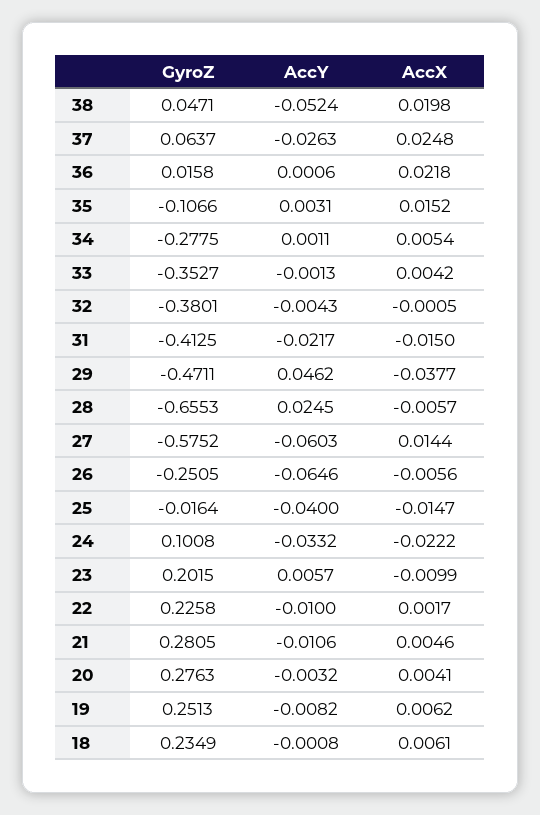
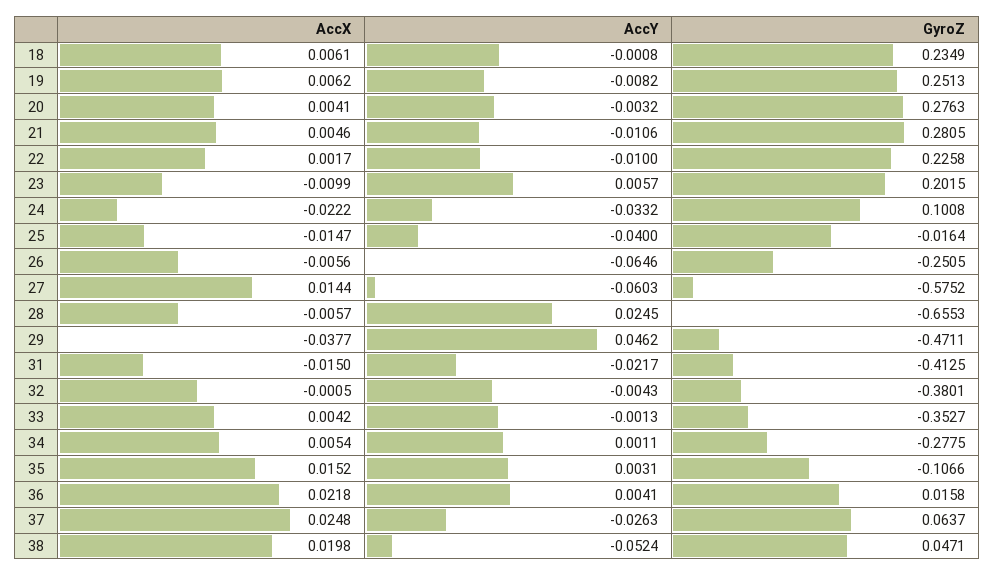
  {
    "GyroZ": {
      "38": 0.0471,
      "37": 0.0637,
      "36": 0.0158,
      "35": -0.1066,
      "34": -0.2775,
      "33": -0.3527,
      "32": -0.3801,
      "31": -0.4125,
      "29": -0.4711,
      "28": -0.6553,
      "27": -0.5752,
      "26": -0.2505,
      "25": -0.0164,
      "24": 0.1008,
      "23": 0.2015,
      "22": 0.2258,
      "21": 0.2805,
      "20": 0.2763,
      "19": 0.2513,
      "18": 0.2349
    },
    "AccY": {
      "38": -0.0524,
      "37": -0.0263,
-     "36": 0.0006,
+     "36": 0.0041,
      "35": 0.0031,
      "34": 0.0011,
      "33": -0.0013,
      "32": -0.0043,
      "31": -0.0217,
      "29": 0.0462,
      "28": 0.0245,
      "27": -0.0603,
      "26": -0.0646,
      "25": -0.04,
      "24": -0.0332,
      "23": 0.0057,
      "22": -0.01,
      "21": -0.0106,
      "20": -0.0032,
      "19": -0.0082,
      "18": -0.0008
    },
    "AccX": {
      "38": 0.0198,
      "37": 0.0248,
      "36": 0.0218,
      "35": 0.0152,
      "34": 0.0054,
      "33": 0.0042,
      "32": -0.0005,
      "31": -0.015,
      "29": -0.0377,
      "28": -0.0057,
      "27": 0.0144,
      "26": -0.0056,
      "25": -0.0147,
      "24": -0.0222,
      "23": -0.0099,
      "22": 0.0017,
      "21": 0.0046,
      "20": 0.0041,
      "19": 0.0062,
      "18": 0.0061
    }
  }

